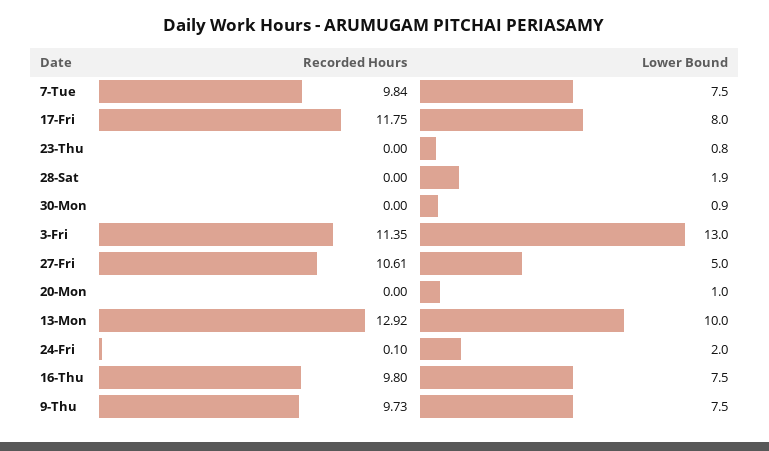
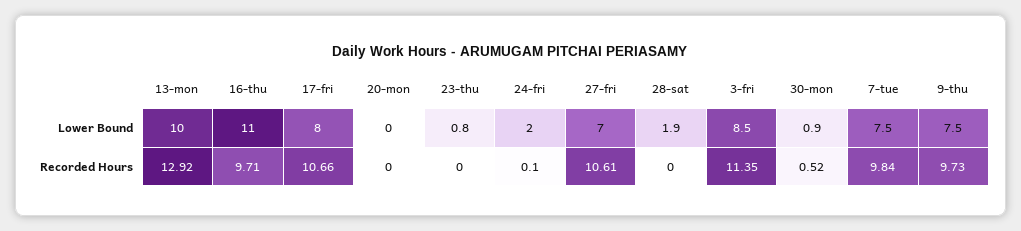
  {
    "Recorded Hours": {
      "7-Tue": 9.84,
-     "17-Fri": 11.75,
+     "17-Fri": 10.66,
      "23-Thu": 0,
      "28-Sat": 0,
-     "30-Mon": 0,
+     "30-Mon": 0.52,
      "3-Fri": 11.35,
      "27-Fri": 10.61,
      "20-Mon": 0,
      "13-Mon": 12.92,
      "24-Fri": 0.1,
-     "16-Thu": 9.8,
+     "16-Thu": 9.71,
      "9-Thu": 9.73
    },
    "Lower Bound": {
      "7-Tue": 7.5,
      "17-Fri": 8,
      "23-Thu": 0.8,
      "28-Sat": 1.9,
      "30-Mon": 0.9,
-     "3-Fri": 13,
+     "3-Fri": 8.5,
-     "27-Fri": 5,
+     "27-Fri": 7,
-     "20-Mon": 1,
+     "20-Mon": 0,
      "13-Mon": 10,
      "24-Fri": 2,
-     "16-Thu": 7.5,
+     "16-Thu": 11,
      "9-Thu": 7.5
    }
  }

